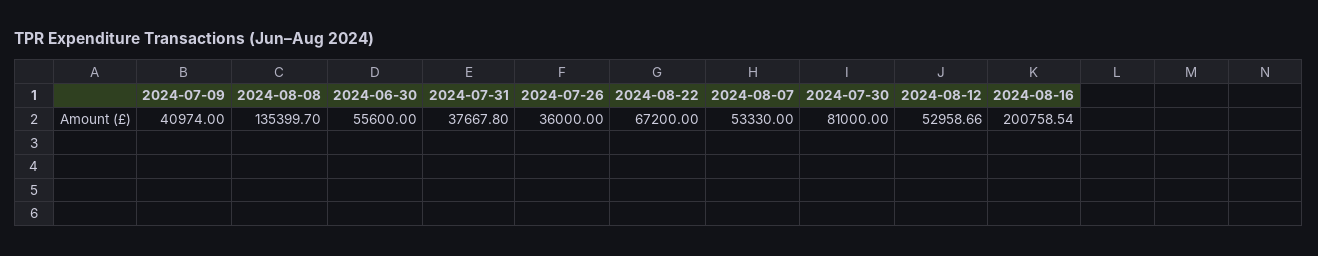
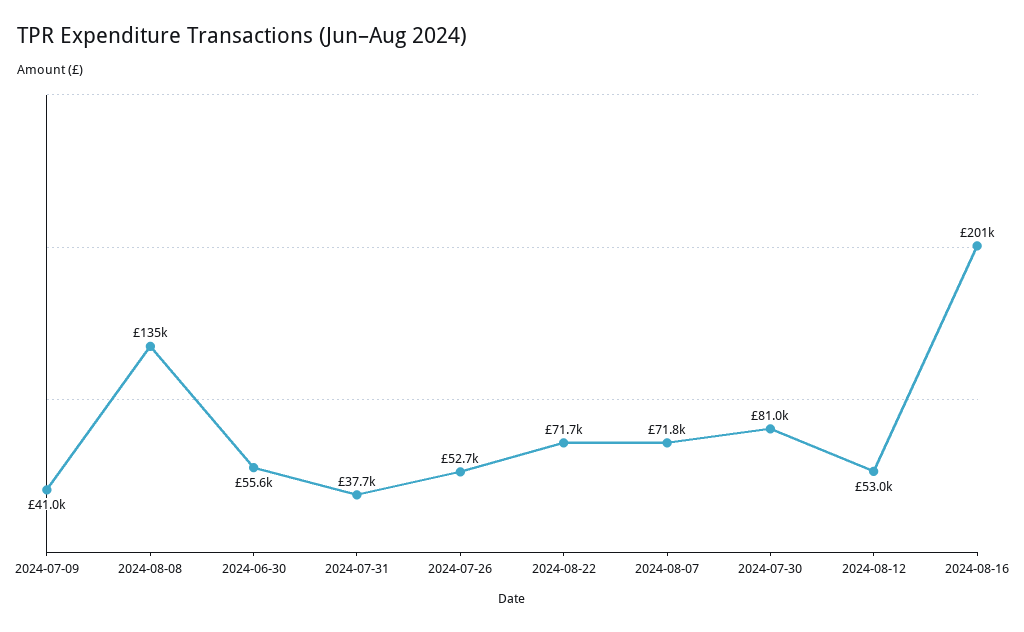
  {
    "2024-07-09": 40974,
    "2024-08-08": 135399.7,
    "2024-06-30": 55600,
    "2024-07-31": 37667.8,
-   "2024-07-26": 36000,
+   "2024-07-26": 52700,
-   "2024-08-22": 67200,
+   "2024-08-22": 71700,
-   "2024-08-07": 53330,
+   "2024-08-07": 71800,
    "2024-07-30": 81000,
    "2024-08-12": 52958.66,
    "2024-08-16": 200758.54
  }

